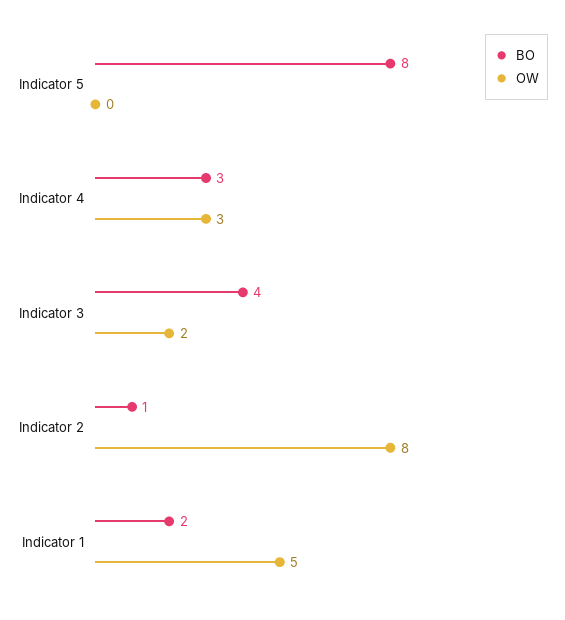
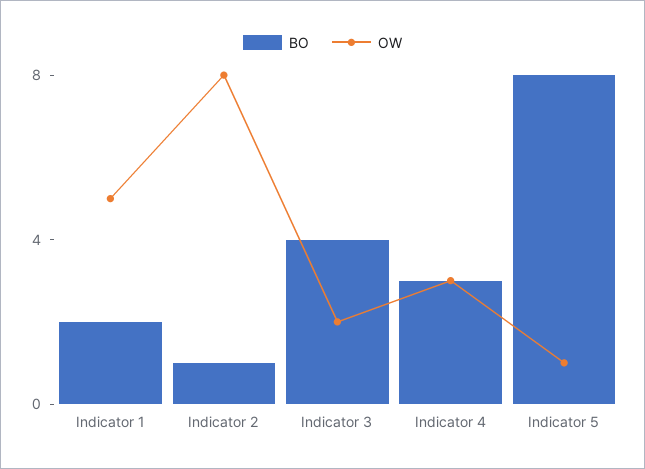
  {
    "BO": {
      "Indicator 5": 8,
      "Indicator 4": 3,
      "Indicator 3": 4,
      "Indicator 2": 1,
      "Indicator 1": 2
    },
    "OW": {
-     "Indicator 5": 0,
+     "Indicator 5": 1,
      "Indicator 4": 3,
      "Indicator 3": 2,
      "Indicator 2": 8,
      "Indicator 1": 5
    }
  }

